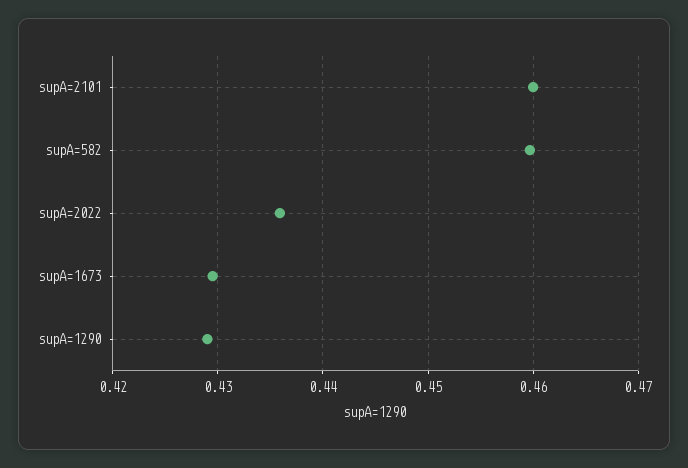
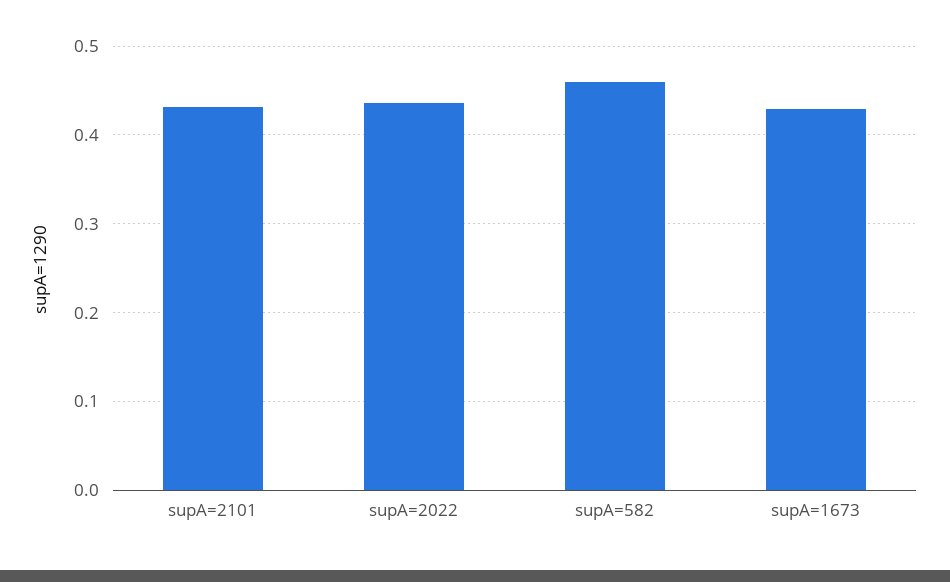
  {
-   "supA=2101": 0.46,
+   "supA=2101": 0.43,
    "supA=582": 0.46,
    "supA=2022": 0.436,
-   "supA=1673": 0.43,
+   "supA=1673": 0.43
-   "supA=1290": 0.429
  }

